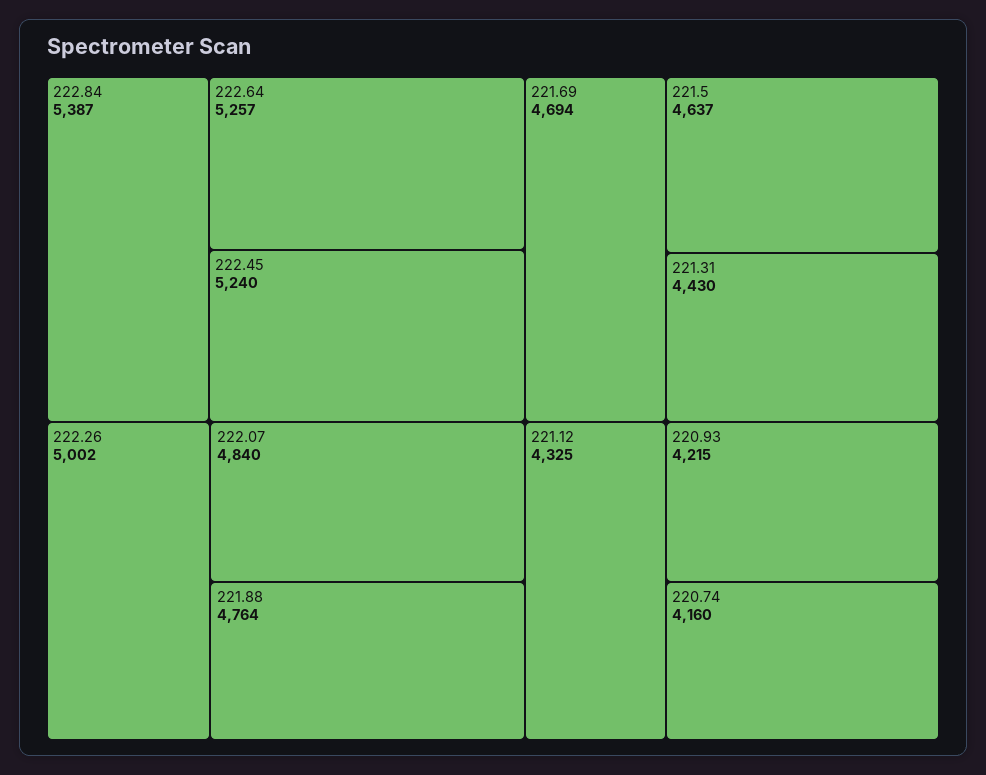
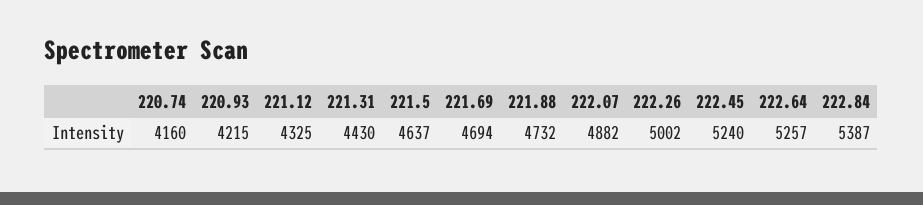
  {
    "222.84": 5387,
    "222.64": 5257,
    "222.45": 5240,
    "222.26": 5002,
-   "222.07": 4840,
+   "222.07": 4882,
-   "221.88": 4764,
+   "221.88": 4732,
    "221.69": 4694,
    "221.5": 4637,
    "221.31": 4430,
    "221.12": 4325,
    "220.93": 4215,
    "220.74": 4160
  }

